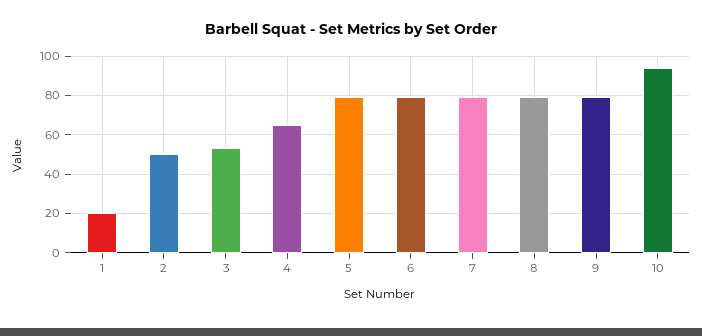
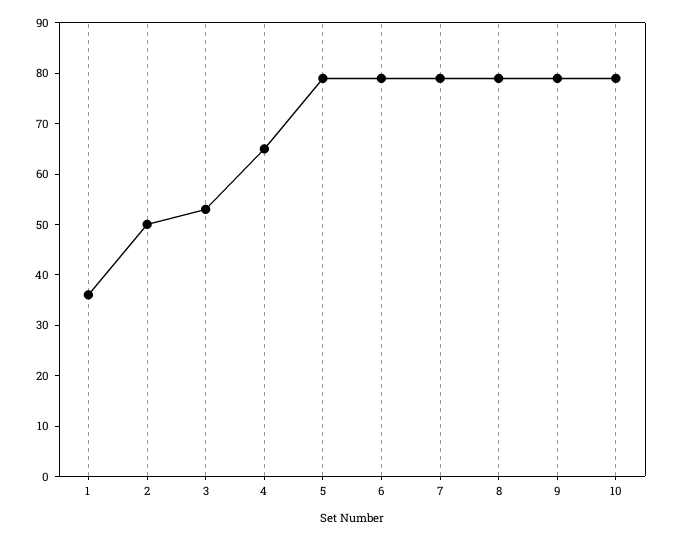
  {
-   "1": 20,
+   "1": 35,
    "2": 50,
    "3": 55,
    "4": 65,
    "5": 80,
    "6": 80,
    "7": 80,
    "8": 80,
    "9": 80,
-   "10": 95
+   "10": 80
  }

